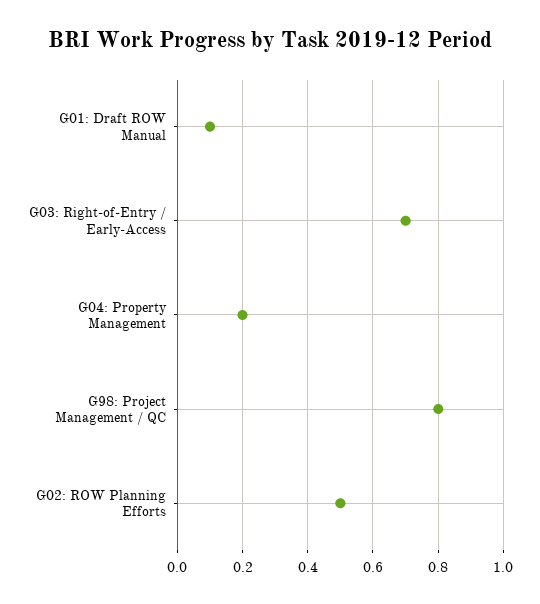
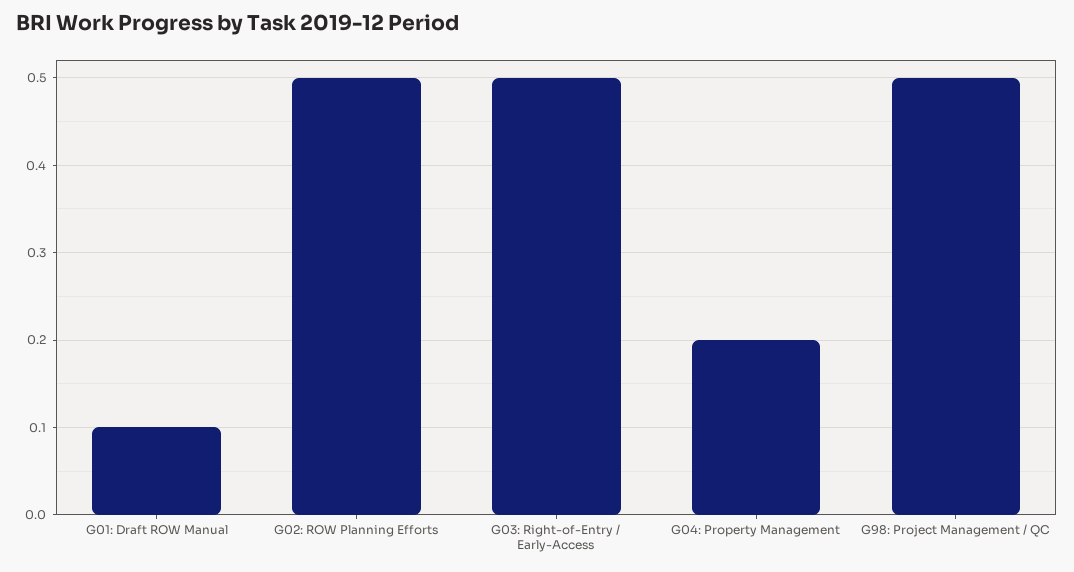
  {
    "G01: Draft ROW Manual": 0.1,
-   "G03: Right-of-Entry / Early-Access": 0.7,
+   "G03: Right-of-Entry / Early-Access": 0.5,
    "G04: Property Management": 0.2,
-   "G98: Project Management / QC": 0.8,
+   "G98: Project Management / QC": 0.5,
    "G02: ROW Planning Efforts": 0.5
  }

